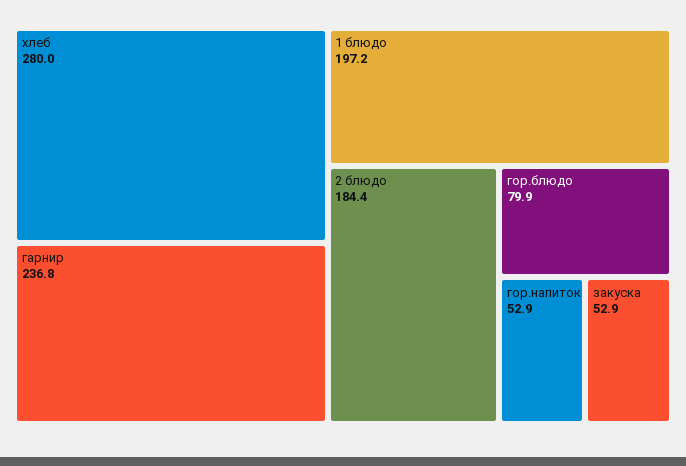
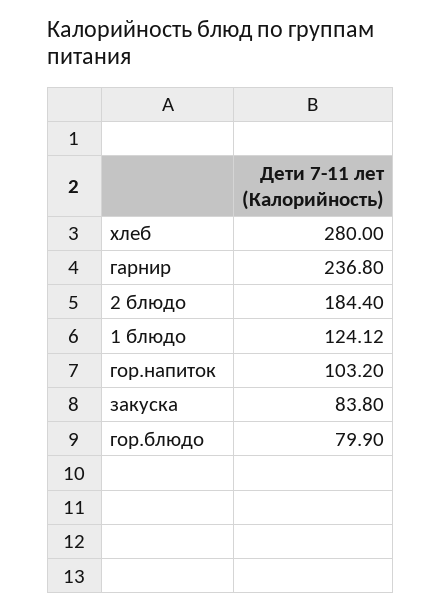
  {
    "хлеб": 280,
    "гарнир": 236.8,
-   "1 блюдо": 197.2,
+   "1 блюдо": 124.12,
    "2 блюдо": 184.4,
    "гор.блюдо": 79.9,
-   "гор.напиток": 52.9,
+   "гор.напиток": 103.2,
-   "закуска": 52.9
+   "закуска": 83.8
  }

